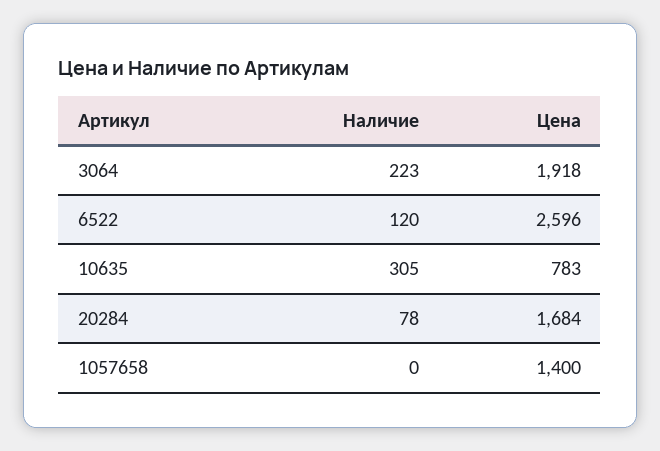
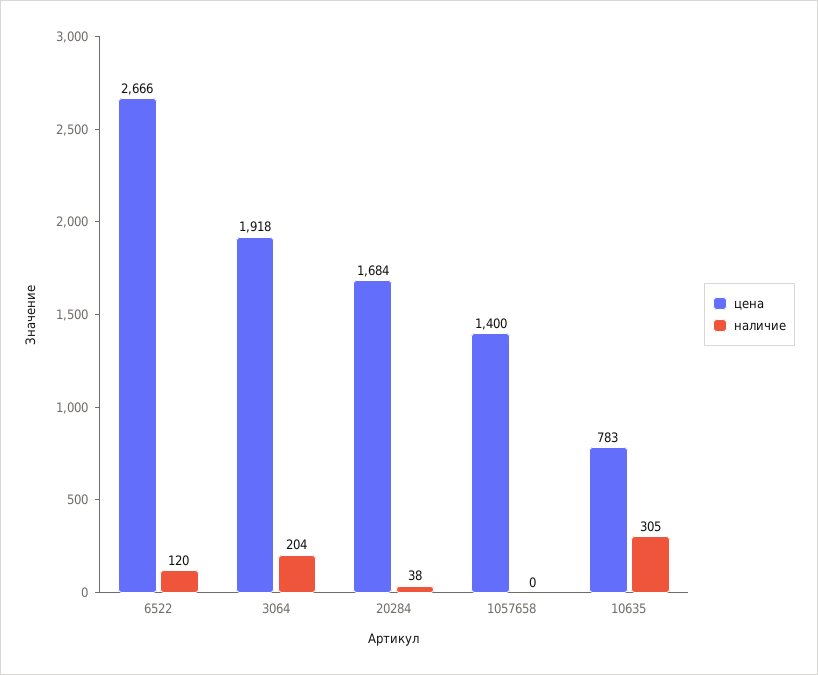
  {
    "Наличие": {
-     "3064": 223,
+     "3064": 204,
      "6522": 120,
      "10635": 305,
-     "20284": 78,
+     "20284": 38,
      "1057658": 0
    },
    "Цена": {
      "3064": 1918,
-     "6522": 2596,
+     "6522": 2666,
      "10635": 783,
      "20284": 1684,
      "1057658": 1400
    }
  }

